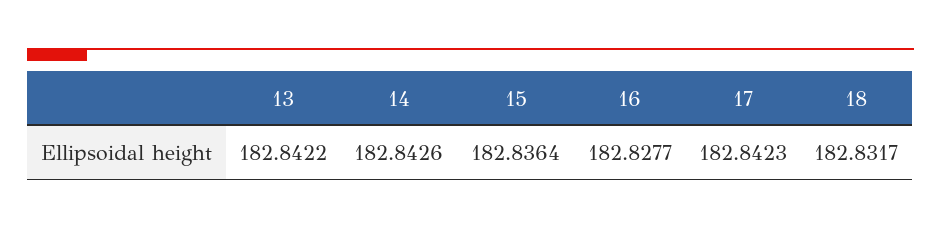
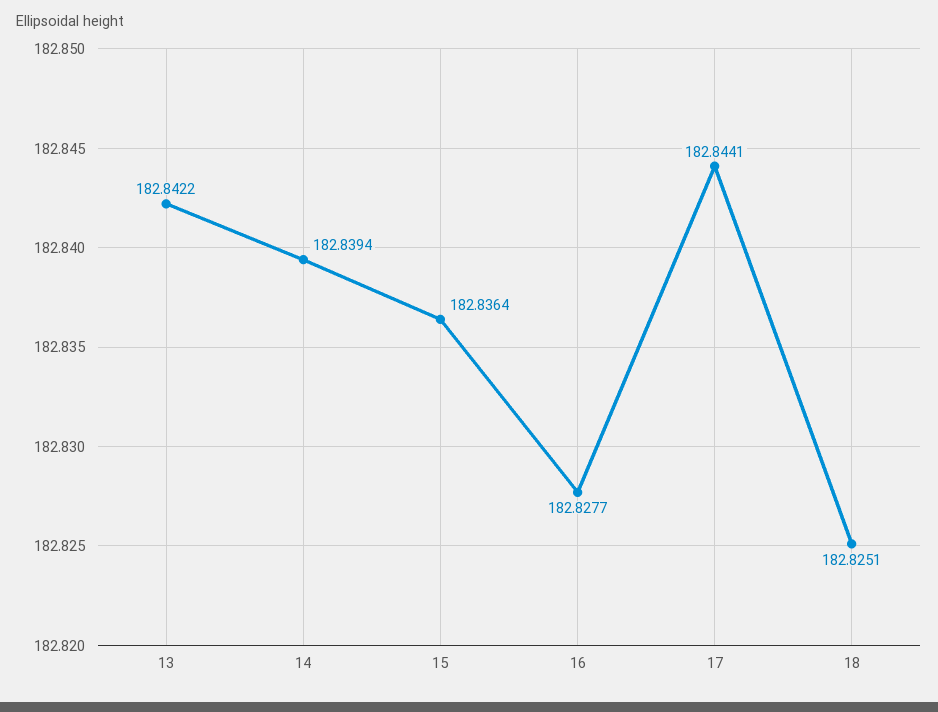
  {
    "13": 182.8422,
-   "14": 182.8426,
+   "14": 182.8394,
    "15": 182.8364,
    "16": 182.8277,
-   "17": 182.8423,
+   "17": 182.8441,
-   "18": 182.8317
+   "18": 182.8251
  }

